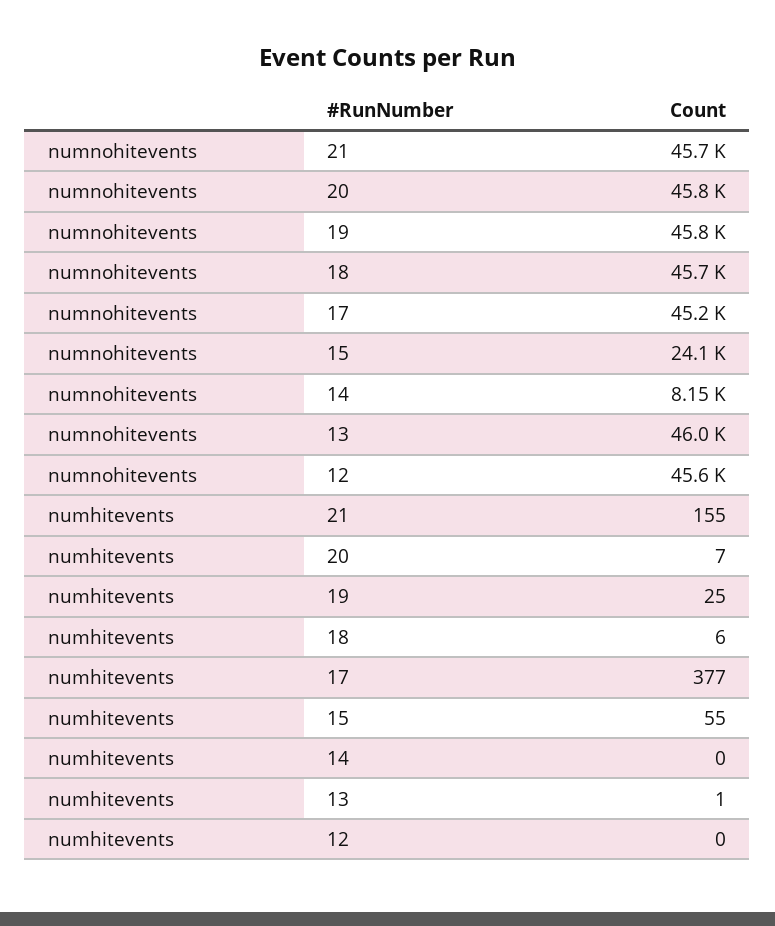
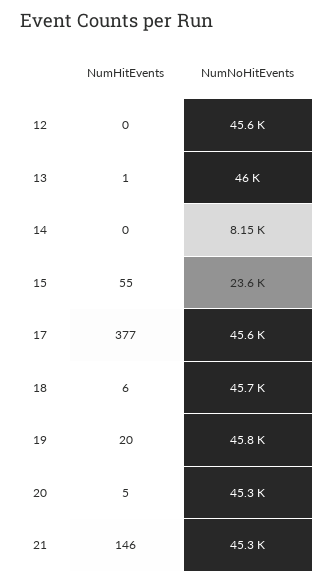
  {
    "numnohitevents": {
-     "21": 45700,
+     "21": 45300,
-     "20": 45800,
+     "20": 45300,
      "19": 45800,
      "18": 45700,
-     "17": 45200,
+     "17": 45600,
-     "15": 24100,
+     "15": 23600,
      "14": 8150,
      "13": 46000,
      "12": 45600
    },
    "numhitevents": {
-     "21": 155,
+     "21": 146,
-     "20": 7,
+     "20": 5,
-     "19": 25,
+     "19": 20,
      "18": 6,
      "17": 377,
      "15": 55,
      "14": 0,
      "13": 1,
      "12": 0
    }
  }

